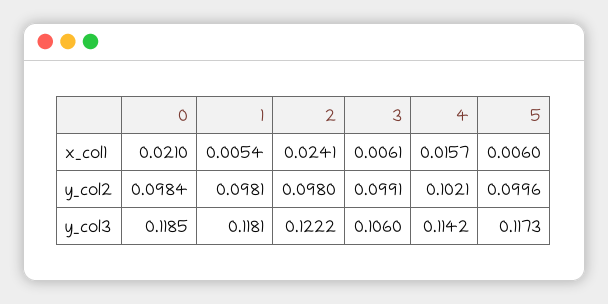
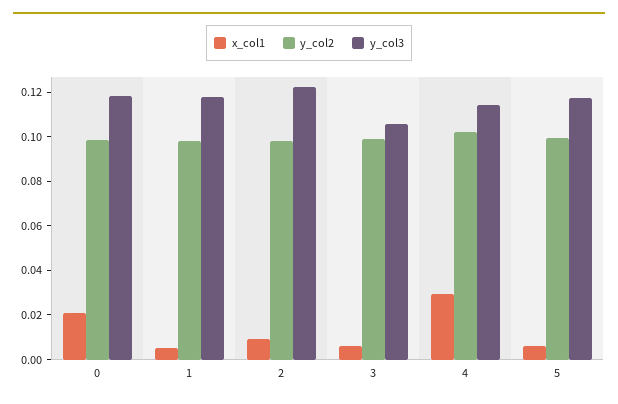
  {
    "x_col1": {
      "0": 0.021,
      "1": 0.0054,
-     "2": 0.0241,
+     "2": 0.01,
      "3": 0.0061,
-     "4": 0.0157,
+     "4": 0.03,
      "5": 0.006
    },
    "y_col2": {
      "0": 0.0984,
      "1": 0.0981,
      "2": 0.098,
      "3": 0.0991,
      "4": 0.1021,
      "5": 0.0996
    },
    "y_col3": {
      "0": 0.1185,
      "1": 0.1181,
      "2": 0.1222,
      "3": 0.106,
      "4": 0.1142,
      "5": 0.1173
    }
  }

